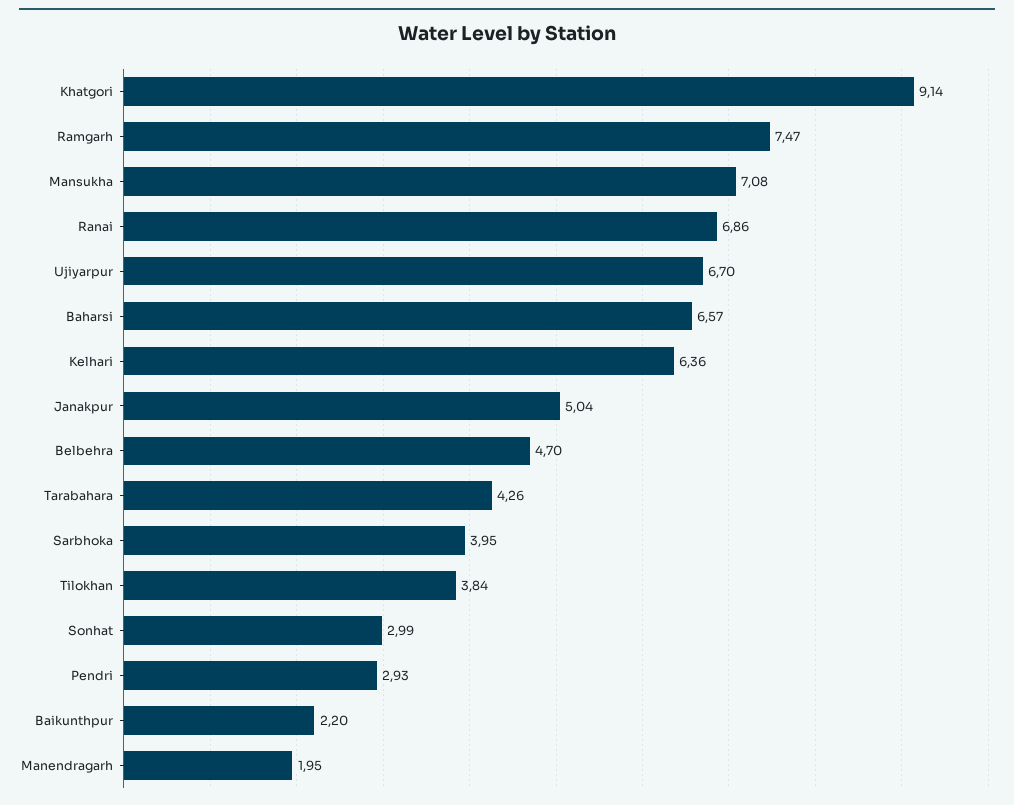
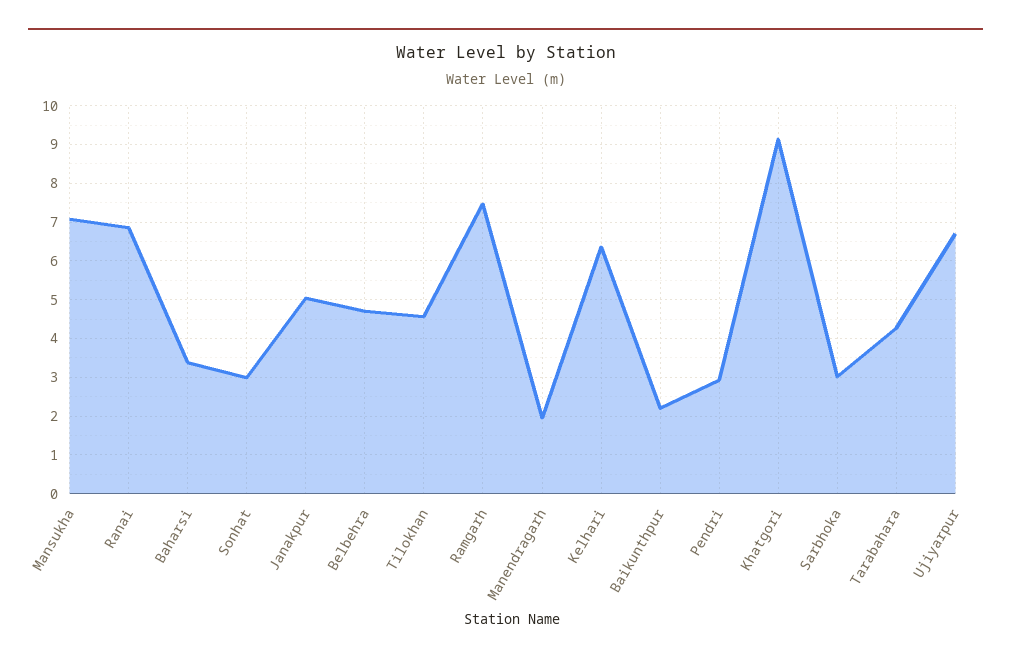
  {
    "Khatgori": 9.14,
    "Ramgarh": 7.47,
    "Mansukha": 7.08,
    "Ranai": 6.86,
    "Ujiyarpur": 6.7,
-   "Baharsi": 6.57,
+   "Baharsi": 3.4,
    "Kelhari": 6.36,
    "Janakpur": 5.04,
    "Belbehra": 4.7,
    "Tarabahara": 4.26,
-   "Sarbhoka": 3.95,
+   "Sarbhoka": 3,
-   "Tilokhan": 3.84,
+   "Tilokhan": 4.6,
    "Sonhat": 2.99,
    "Pendri": 2.93,
    "Baikunthpur": 2.2,
    "Manendragarh": 1.95
  }

